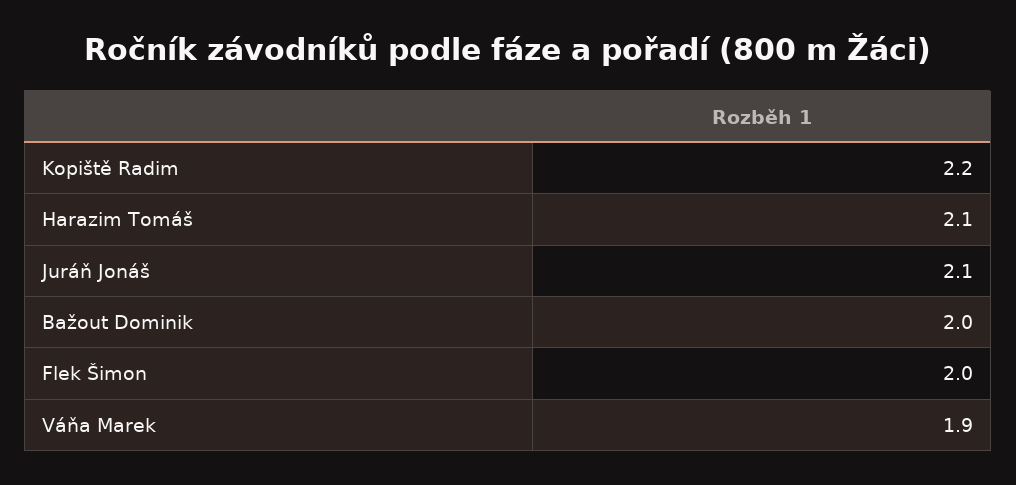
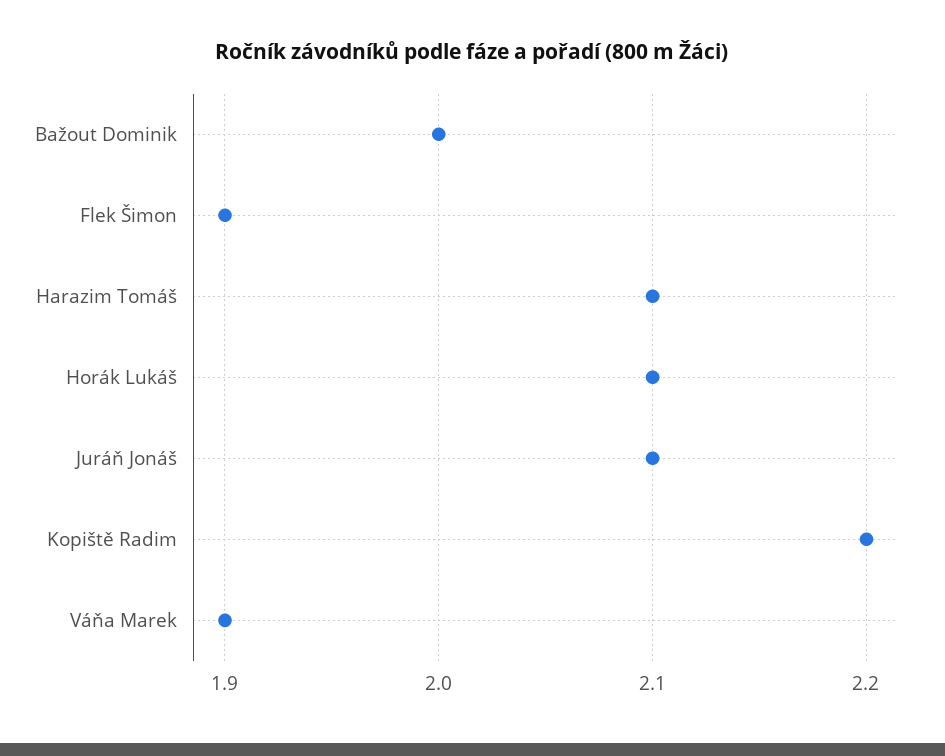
  {
    "Kopiště Radim": 2.2,
    "Harazim Tomáš": 2.1,
    "Juráň Jonáš": 2.1,
    "Bažout Dominik": 2,
-   "Flek Šimon": 2,
+   "Flek Šimon": 1.9,
-   "Váňa Marek": 1.9
+   "Váňa Marek": 1.9,
+   "Horák Lukáš": 2.1
  }

